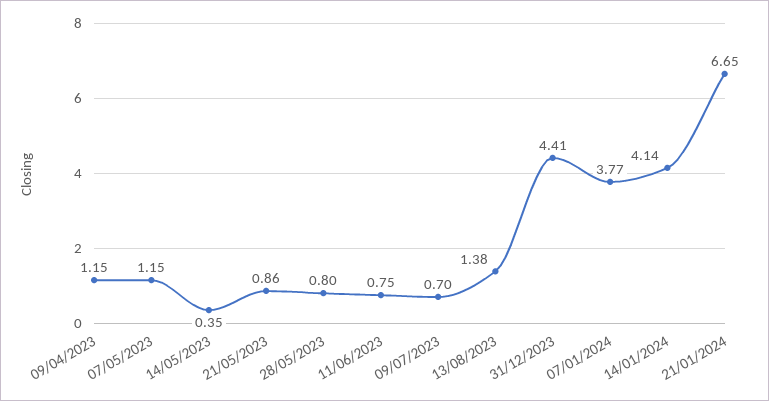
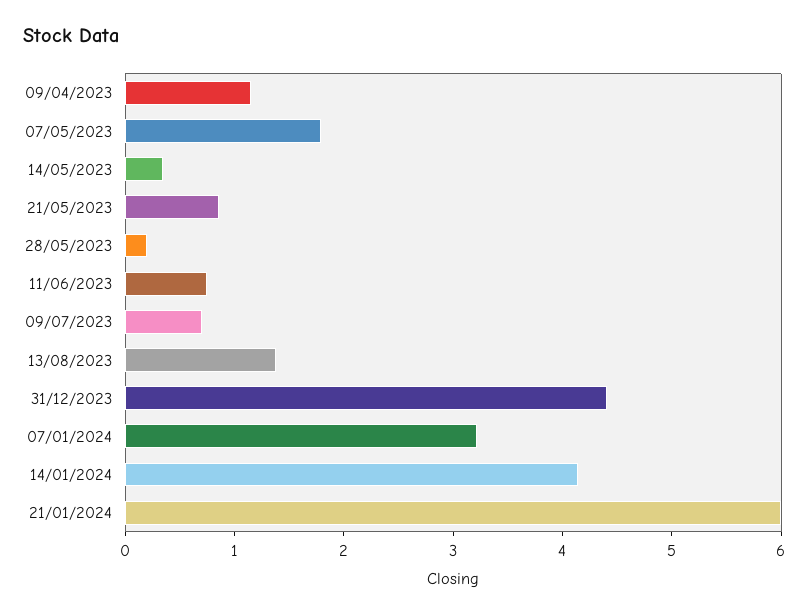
  {
    "09/04/2023": 1.15,
-   "07/05/2023": 1.15,
+   "07/05/2023": 1.8,
    "14/05/2023": 0.35,
    "21/05/2023": 0.86,
-   "28/05/2023": 0.8,
+   "28/05/2023": 0.2,
    "11/06/2023": 0.75,
    "09/07/2023": 0.7,
    "13/08/2023": 1.38,
    "31/12/2023": 4.41,
-   "07/01/2024": 3.77,
+   "07/01/2024": 3.2,
    "14/01/2024": 4.14,
-   "21/01/2024": 6.65
+   "21/01/2024": 6
  }

